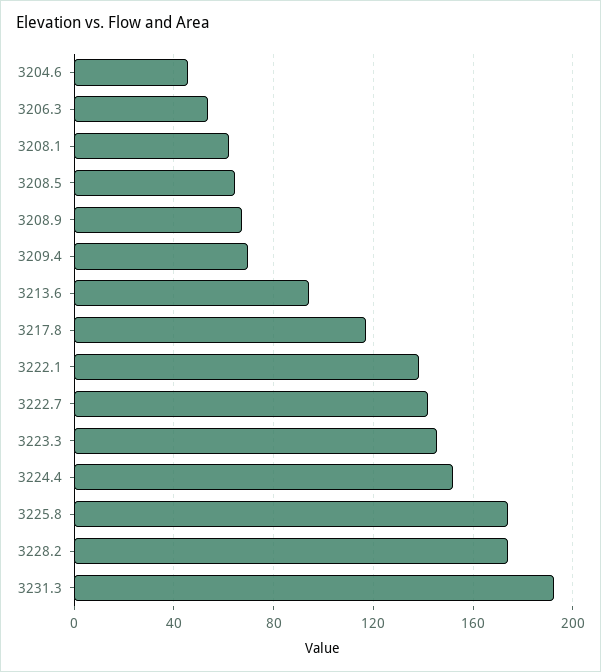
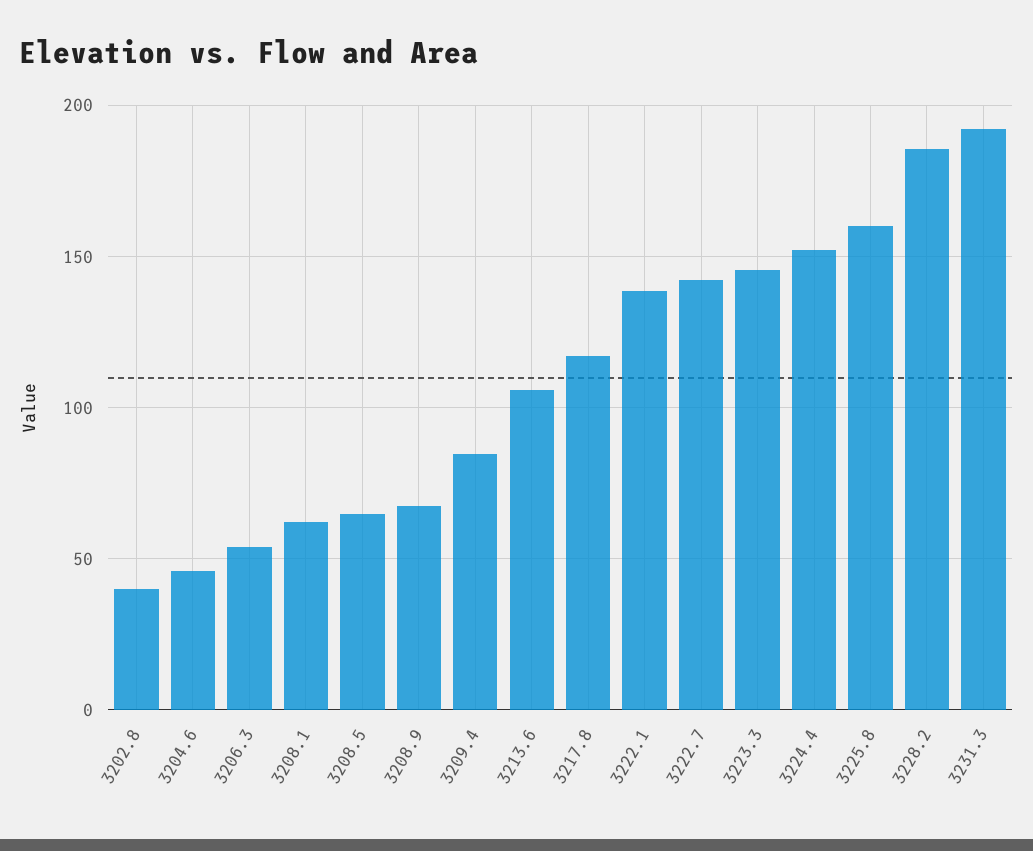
  {
    "3204.6": 45,
    "3206.3": 55,
    "3208.1": 60,
    "3208.5": 65,
    "3208.9": 65,
-   "3209.4": 70,
+   "3209.4": 85,
-   "3213.6": 95,
+   "3213.6": 105,
    "3217.8": 115,
    "3222.1": 140,
    "3222.7": 140,
    "3223.3": 145,
    "3224.4": 150,
-   "3225.8": 175,
+   "3225.8": 160,
-   "3228.2": 175,
+   "3228.2": 185,
-   "3231.3": 190
+   "3231.3": 190,
+   "3202.8": 40
  }

